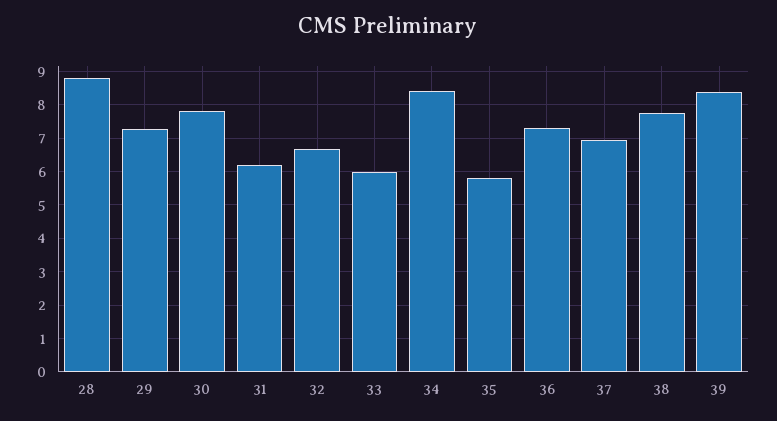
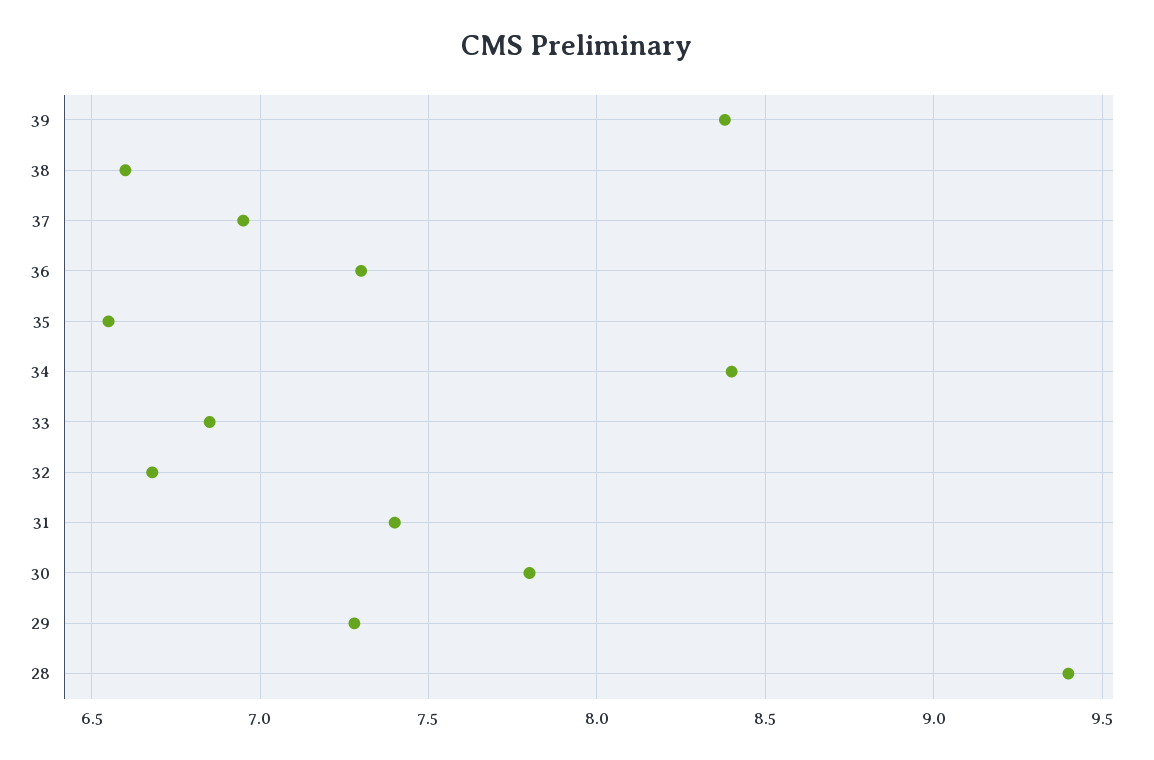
  {
-   "28": 8.8,
+   "28": 9.4,
    "29": 7.3,
    "30": 7.8,
-   "31": 6.2,
+   "31": 7.4,
    "32": 6.7,
-   "33": 6,
+   "33": 6.85,
    "34": 8.4,
-   "35": 5.8,
+   "35": 6.55,
    "36": 7.3,
    "37": 6.95,
-   "38": 7.8,
+   "38": 6.6,
    "39": 8.4
  }

